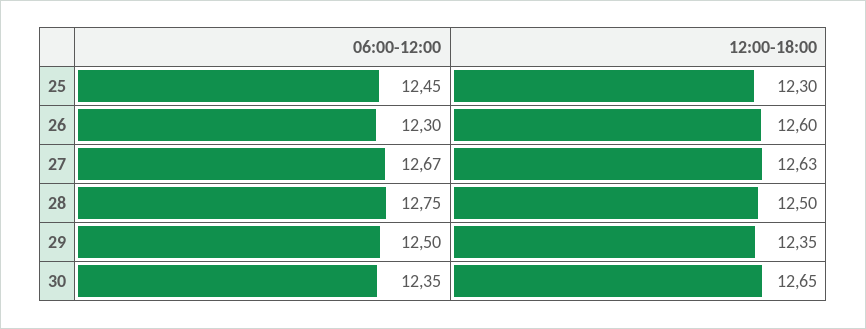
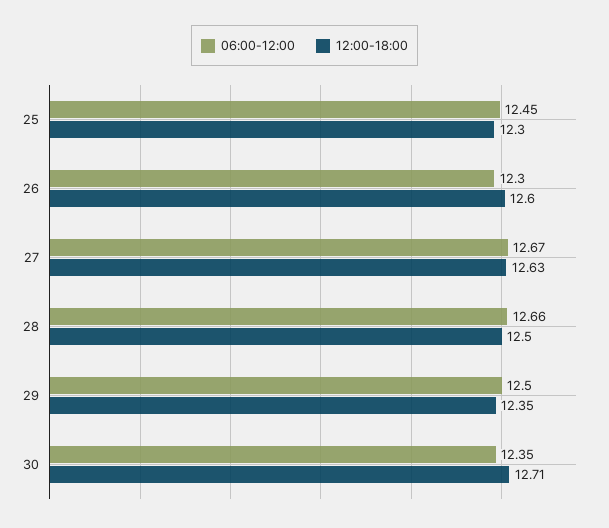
  {
    "06:00-12:00": {
      "25": 12.45,
      "26": 12.3,
      "27": 12.67,
-     "28": 12.75,
+     "28": 12.66,
      "29": 12.5,
      "30": 12.35
    },
    "12:00-18:00": {
      "25": 12.3,
      "26": 12.6,
      "27": 12.63,
      "28": 12.5,
      "29": 12.35,
-     "30": 12.65
+     "30": 12.71
    }
  }

